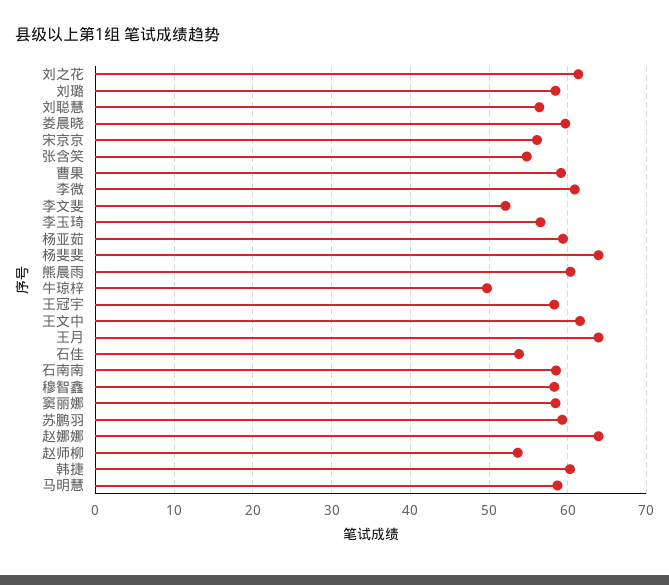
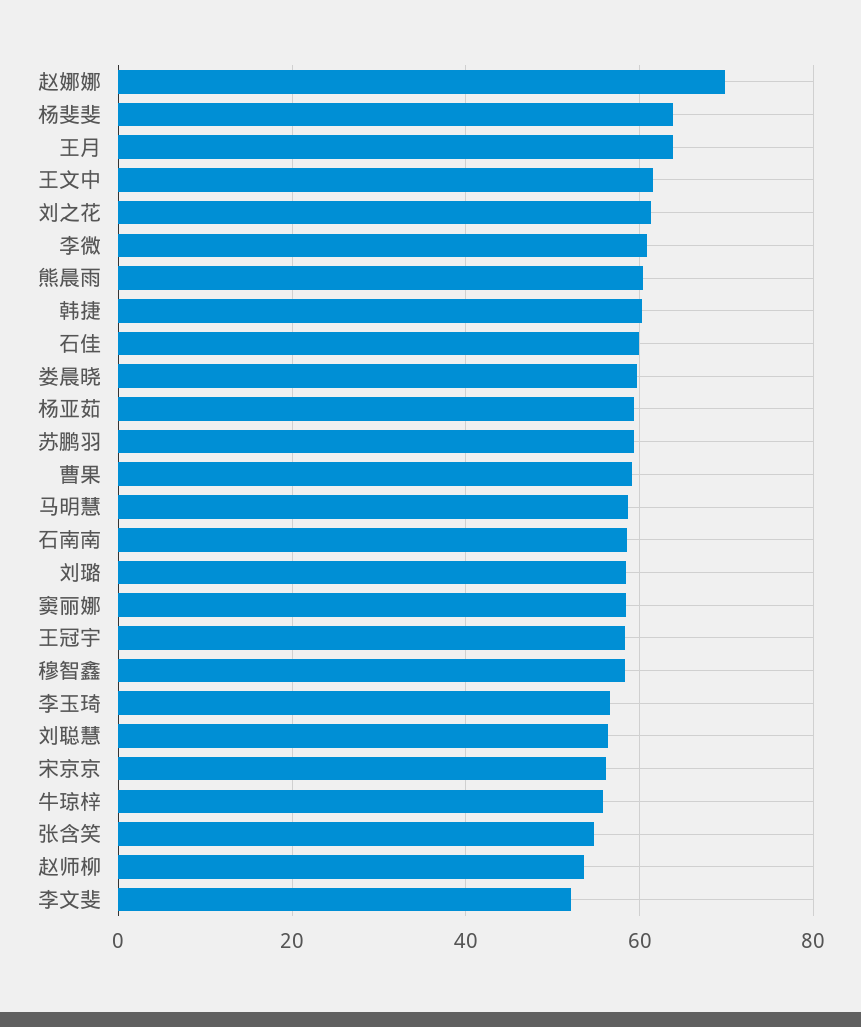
  {
    "刘之花": 61,
    "刘璐": 58,
    "刘聪慧": 56,
    "娄晨晓": 60,
    "宋京京": 56,
    "张含笑": 55,
    "曹果": 59,
    "李微": 61,
    "李文斐": 52,
    "李玉琦": 57,
    "杨亚茹": 59,
    "杨斐斐": 64,
    "熊晨雨": 60,
-   "牛琼梓": 50,
+   "牛琼梓": 56,
    "王冠宇": 58,
    "王文中": 62,
    "王月": 64,
-   "石佳": 54,
+   "石佳": 60,
    "石南南": 59,
    "穆智鑫": 58,
    "窦丽娜": 58,
    "苏鹏羽": 59,
-   "赵娜娜": 64,
+   "赵娜娜": 70,
    "赵师柳": 54,
    "韩捷": 60,
    "马明慧": 59
  }

